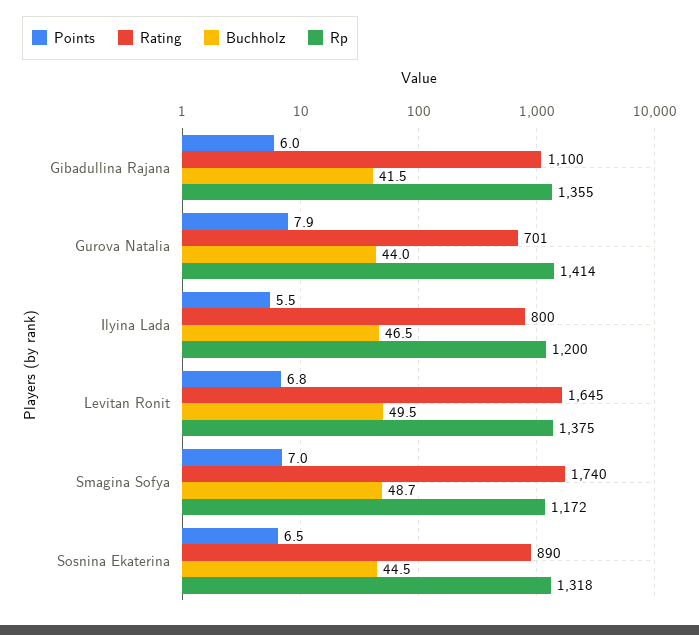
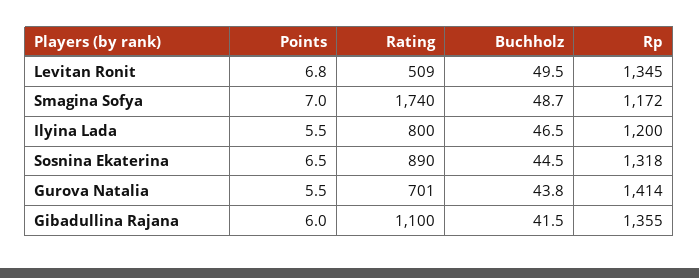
  {
    "Points": {
      "Gibadullina Rajana": 6,
-     "Gurova Natalia": 7.9,
+     "Gurova Natalia": 5.5,
      "Ilyina Lada": 5.5,
      "Levitan Ronit": 6.8,
      "Smagina Sofya": 7,
      "Sosnina Ekaterina": 6.5
    },
    "Rating": {
      "Gibadullina Rajana": 1100,
      "Gurova Natalia": 701,
      "Ilyina Lada": 800,
-     "Levitan Ronit": 1645,
+     "Levitan Ronit": 509,
      "Smagina Sofya": 1740,
      "Sosnina Ekaterina": 890
    },
    "Buchholz": {
      "Gibadullina Rajana": 41.5,
-     "Gurova Natalia": 44,
+     "Gurova Natalia": 43.8,
      "Ilyina Lada": 46.5,
      "Levitan Ronit": 49.5,
      "Smagina Sofya": 48.7,
      "Sosnina Ekaterina": 44.5
    },
    "Rp": {
      "Gibadullina Rajana": 1355,
      "Gurova Natalia": 1414,
      "Ilyina Lada": 1200,
-     "Levitan Ronit": 1375,
+     "Levitan Ronit": 1345,
      "Smagina Sofya": 1172,
      "Sosnina Ekaterina": 1318
    }
  }

